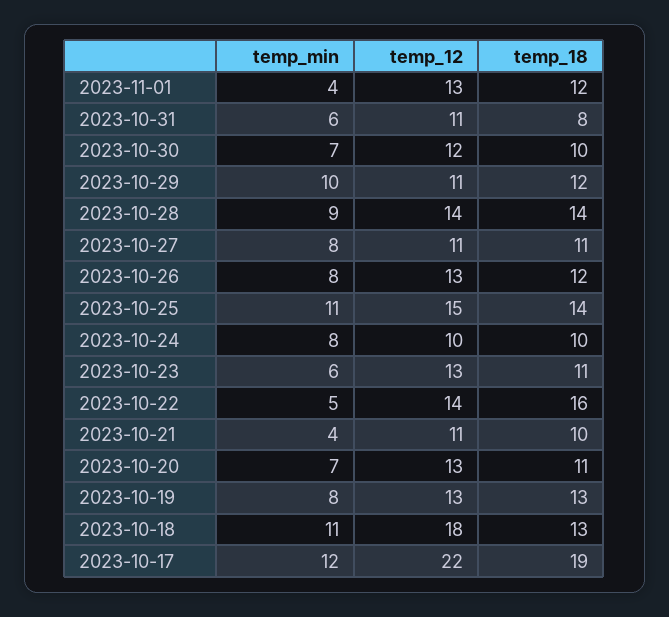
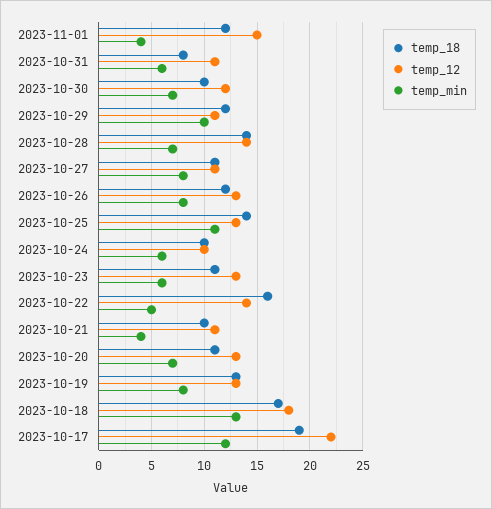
  {
    "temp_min": {
      "2023-11-01": 4,
      "2023-10-31": 6,
      "2023-10-30": 7,
      "2023-10-29": 10,
-     "2023-10-28": 9,
+     "2023-10-28": 7,
      "2023-10-27": 8,
      "2023-10-26": 8,
      "2023-10-25": 11,
-     "2023-10-24": 8,
+     "2023-10-24": 6,
      "2023-10-23": 6,
      "2023-10-22": 5,
      "2023-10-21": 4,
      "2023-10-20": 7,
      "2023-10-19": 8,
-     "2023-10-18": 11,
+     "2023-10-18": 13,
      "2023-10-17": 12
    },
    "temp_12": {
-     "2023-11-01": 13,
+     "2023-11-01": 15,
      "2023-10-31": 11,
      "2023-10-30": 12,
      "2023-10-29": 11,
      "2023-10-28": 14,
      "2023-10-27": 11,
      "2023-10-26": 13,
-     "2023-10-25": 15,
+     "2023-10-25": 13,
      "2023-10-24": 10,
      "2023-10-23": 13,
      "2023-10-22": 14,
      "2023-10-21": 11,
      "2023-10-20": 13,
      "2023-10-19": 13,
      "2023-10-18": 18,
      "2023-10-17": 22
    },
    "temp_18": {
      "2023-11-01": 12,
      "2023-10-31": 8,
      "2023-10-30": 10,
      "2023-10-29": 12,
      "2023-10-28": 14,
      "2023-10-27": 11,
      "2023-10-26": 12,
      "2023-10-25": 14,
      "2023-10-24": 10,
      "2023-10-23": 11,
      "2023-10-22": 16,
      "2023-10-21": 10,
      "2023-10-20": 11,
      "2023-10-19": 13,
-     "2023-10-18": 13,
+     "2023-10-18": 17,
      "2023-10-17": 19
    }
  }

